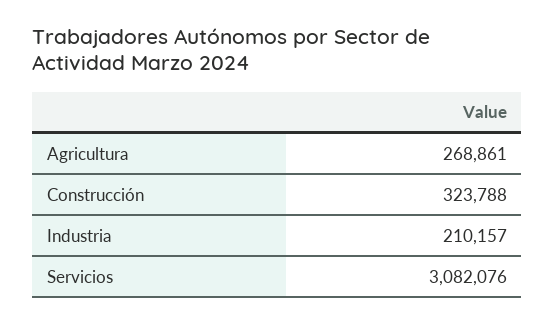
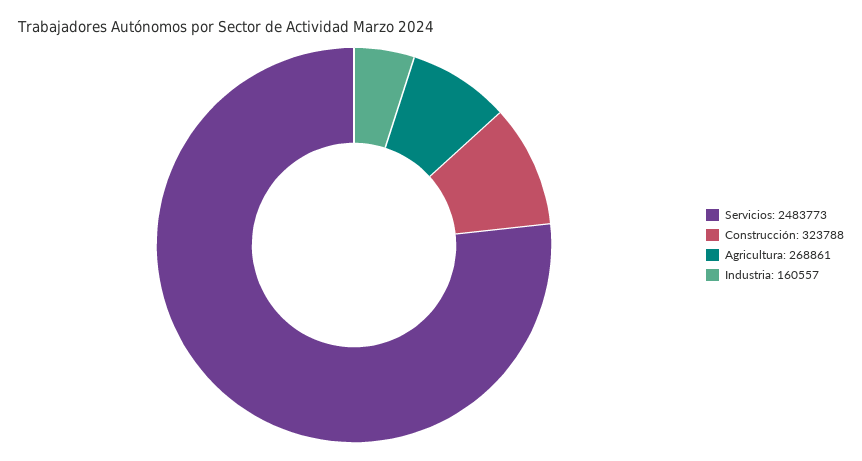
  {
    "Agricultura": 268861,
    "Construcción": 323788,
-   "Industria": 210157,
+   "Industria": 160557,
-   "Servicios": 3082076
+   "Servicios": 2483773
  }

